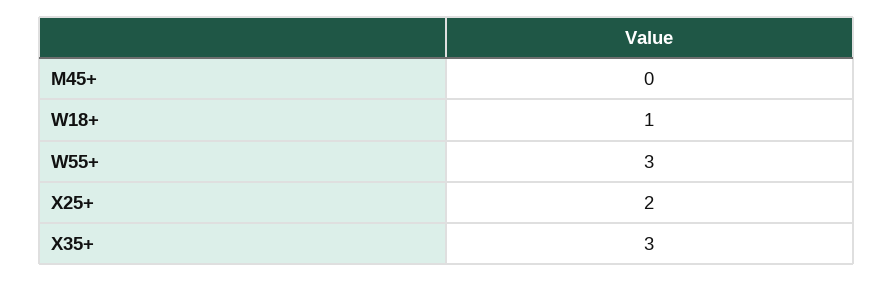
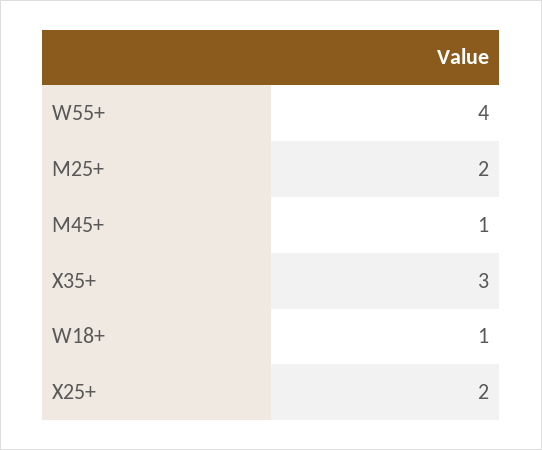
  {
-   "M45+": 0,
+   "M45+": 1,
    "W18+": 1,
-   "W55+": 3,
+   "W55+": 4,
    "X25+": 2,
-   "X35+": 3
+   "X35+": 3,
+   "M25+": 2
  }

